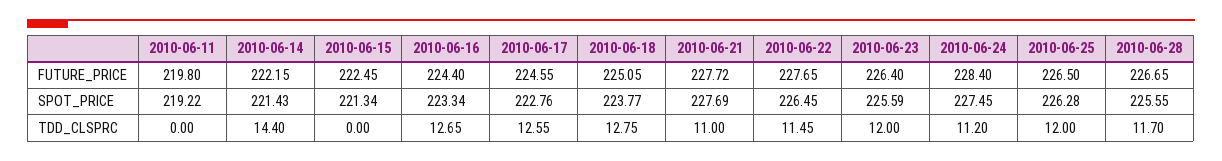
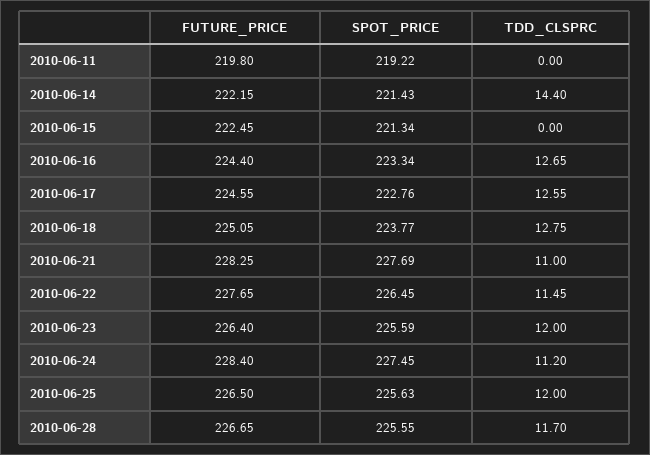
  {
    "2010-06-11": {
      "FUTURE_PRICE": 219.8,
      "SPOT_PRICE": 219.22,
      "TDD_CLSPRC": 0
    },
    "2010-06-14": {
      "FUTURE_PRICE": 222.15,
      "SPOT_PRICE": 221.43,
      "TDD_CLSPRC": 14.4
    },
    "2010-06-15": {
      "FUTURE_PRICE": 222.45,
      "SPOT_PRICE": 221.34,
      "TDD_CLSPRC": 0
    },
    "2010-06-16": {
      "FUTURE_PRICE": 224.4,
      "SPOT_PRICE": 223.34,
      "TDD_CLSPRC": 12.65
    },
    "2010-06-17": {
      "FUTURE_PRICE": 224.55,
      "SPOT_PRICE": 222.76,
      "TDD_CLSPRC": 12.55
    },
    "2010-06-18": {
      "FUTURE_PRICE": 225.05,
      "SPOT_PRICE": 223.77,
      "TDD_CLSPRC": 12.75
    },
    "2010-06-21": {
-     "FUTURE_PRICE": 227.72,
+     "FUTURE_PRICE": 228.25,
      "SPOT_PRICE": 227.69,
      "TDD_CLSPRC": 11
    },
    "2010-06-22": {
      "FUTURE_PRICE": 227.65,
      "SPOT_PRICE": 226.45,
      "TDD_CLSPRC": 11.45
    },
    "2010-06-23": {
      "FUTURE_PRICE": 226.4,
      "SPOT_PRICE": 225.59,
      "TDD_CLSPRC": 12
    },
    "2010-06-24": {
      "FUTURE_PRICE": 228.4,
      "SPOT_PRICE": 227.45,
      "TDD_CLSPRC": 11.2
    },
    "2010-06-25": {
      "FUTURE_PRICE": 226.5,
-     "SPOT_PRICE": 226.28,
+     "SPOT_PRICE": 225.63,
      "TDD_CLSPRC": 12
    },
    "2010-06-28": {
      "FUTURE_PRICE": 226.65,
      "SPOT_PRICE": 225.55,
      "TDD_CLSPRC": 11.7
    }
  }

